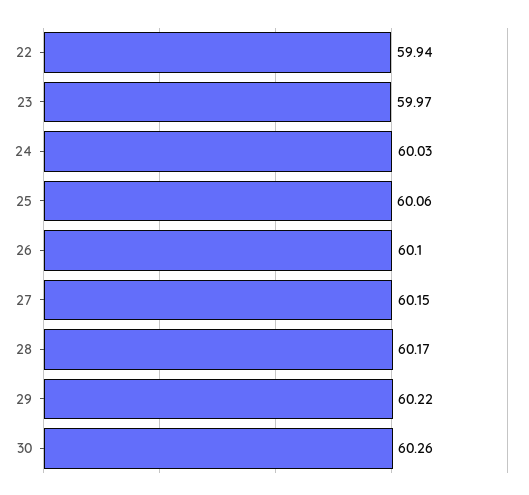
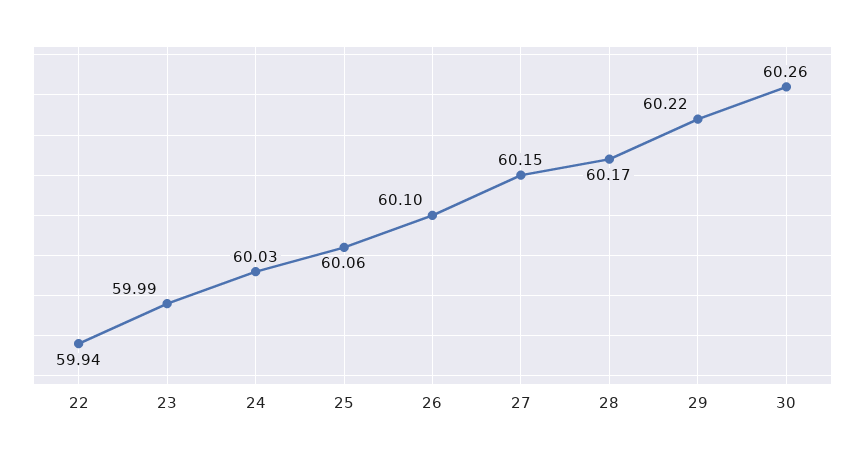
  {
    "22": 59.94,
-   "23": 59.97,
+   "23": 59.99,
    "24": 60.03,
    "25": 60.06,
    "26": 60.1,
    "27": 60.15,
    "28": 60.17,
    "29": 60.22,
    "30": 60.26
  }

